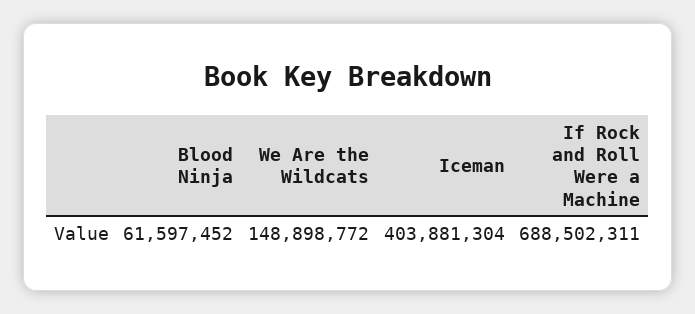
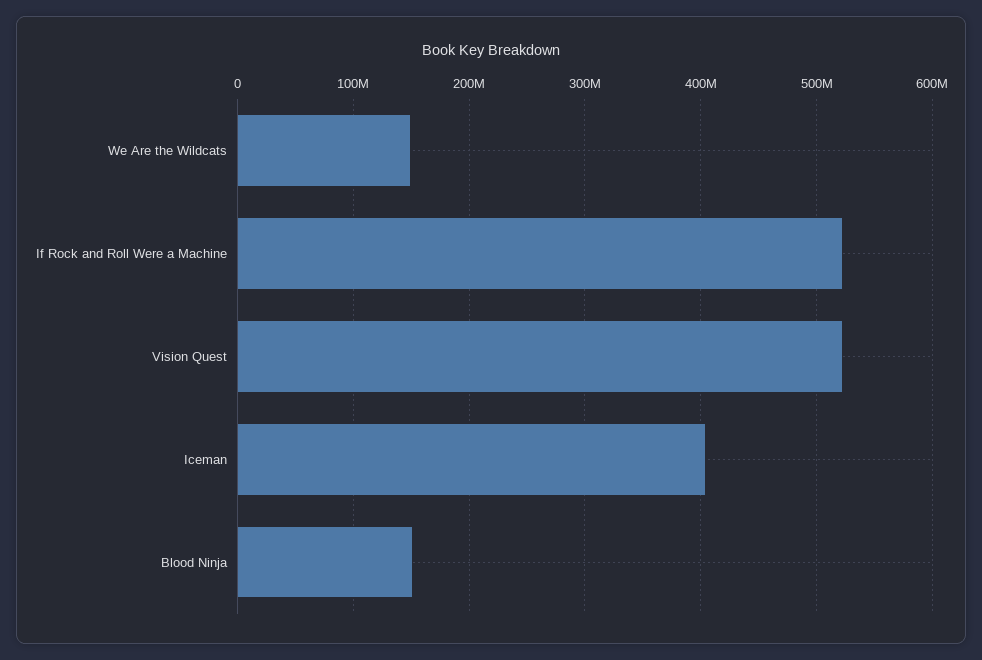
  {
-   "Blood Ninja": 61597452,
+   "Blood Ninja": 150000000,
    "We Are the Wildcats": 148898772,
    "Iceman": 403881304,
-   "If Rock and Roll Were a Machine": 688502311
+   "If Rock and Roll Were a Machine": 520000000,
+   "Vision Quest": 520000000
  }

